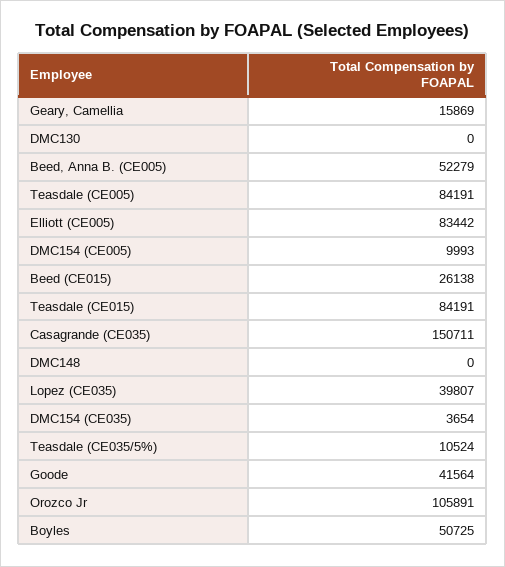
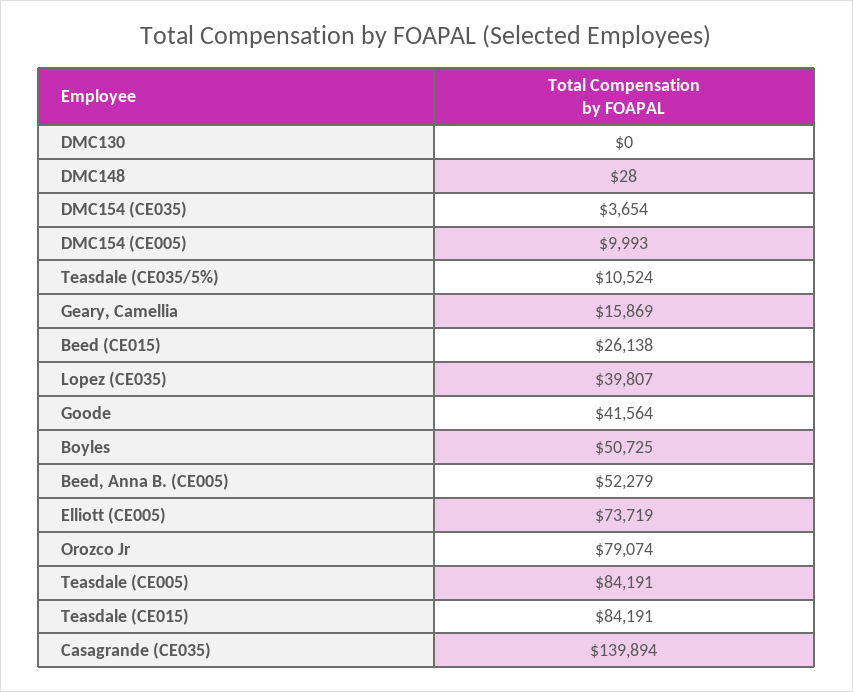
  {
    "Geary, Camellia": 15869,
    "DMC130": 0,
    "Beed, Anna B. (CE005)": 52279,
    "Teasdale (CE005)": 84191,
-   "Elliott (CE005)": 83442,
+   "Elliott (CE005)": 73719,
    "DMC154 (CE005)": 9993,
    "Beed (CE015)": 26138,
    "Teasdale (CE015)": 84191,
-   "Casagrande (CE035)": 150711,
+   "Casagrande (CE035)": 139894,
-   "DMC148": 0,
+   "DMC148": 28,
    "Lopez (CE035)": 39807,
    "DMC154 (CE035)": 3654,
    "Teasdale (CE035/5%)": 10524,
    "Goode": 41564,
-   "Orozco Jr": 105891,
+   "Orozco Jr": 79074,
    "Boyles": 50725
  }

